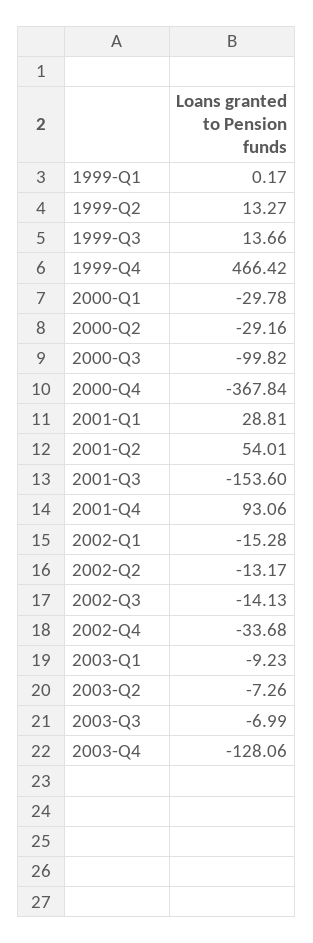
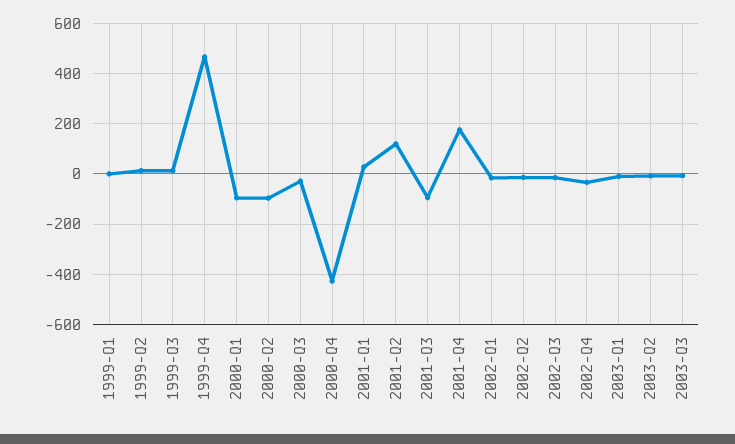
  {
    "1999-Q1": 0.17,
    "1999-Q2": 13.27,
    "1999-Q3": 13.66,
    "1999-Q4": 466.42,
-   "2000-Q1": -29.78,
+   "2000-Q1": -100,
-   "2000-Q2": -29.16,
+   "2000-Q2": -100,
-   "2000-Q3": -99.82,
+   "2000-Q3": -25,
-   "2000-Q4": -367.84,
+   "2000-Q4": -425,
    "2001-Q1": 28.81,
-   "2001-Q2": 54.01,
+   "2001-Q2": 125,
-   "2001-Q3": -153.6,
+   "2001-Q3": -100,
-   "2001-Q4": 93.06,
+   "2001-Q4": 175,
    "2002-Q1": -15.28,
    "2002-Q2": -13.17,
    "2002-Q3": -14.13,
    "2002-Q4": -33.68,
    "2003-Q1": -9.23,
    "2003-Q2": -7.26,
-   "2003-Q3": -6.99,
+   "2003-Q3": -6.99
-   "2003-Q4": -128.06
  }

